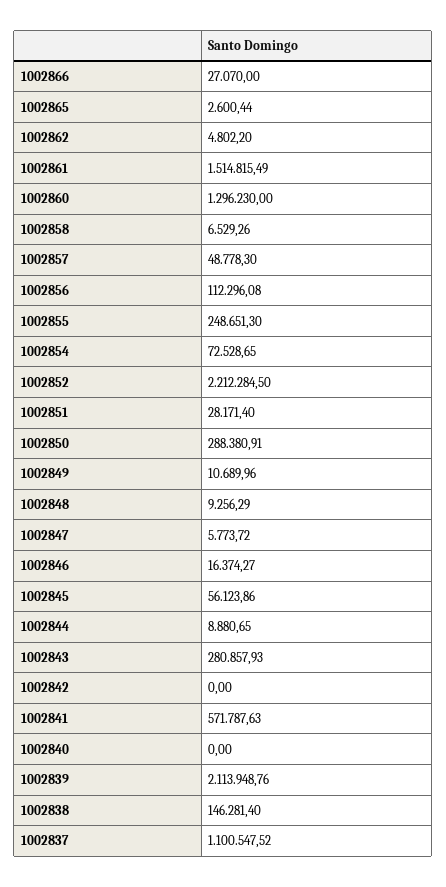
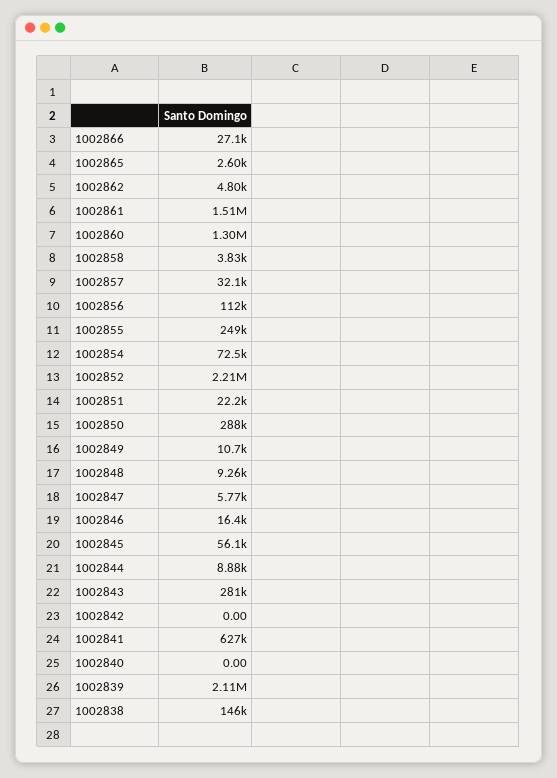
  {
    "1002866": 27070,
    "1002865": 2600.44,
    "1002862": 4802.2,
    "1002861": 1514815.49,
    "1002860": 1296230,
-   "1002858": 6529.26,
+   "1002858": 3830,
-   "1002857": 48778.3,
+   "1002857": 32100,
    "1002856": 112296.08,
    "1002855": 248651.3,
    "1002854": 72528.65,
    "1002852": 2212284.5,
-   "1002851": 28171.4,
+   "1002851": 22200,
    "1002850": 288380.91,
    "1002849": 10689.96,
    "1002848": 9256.29,
    "1002847": 5773.72,
    "1002846": 16374.27,
    "1002845": 56123.86,
    "1002844": 8880.65,
    "1002843": 280857.93,
    "1002842": 0,
-   "1002841": 571787.63,
+   "1002841": 627000,
    "1002840": 0,
    "1002839": 2113948.76,
-   "1002838": 146281.4,
+   "1002838": 146281.4
-   "1002837": 1100547.52
  }

